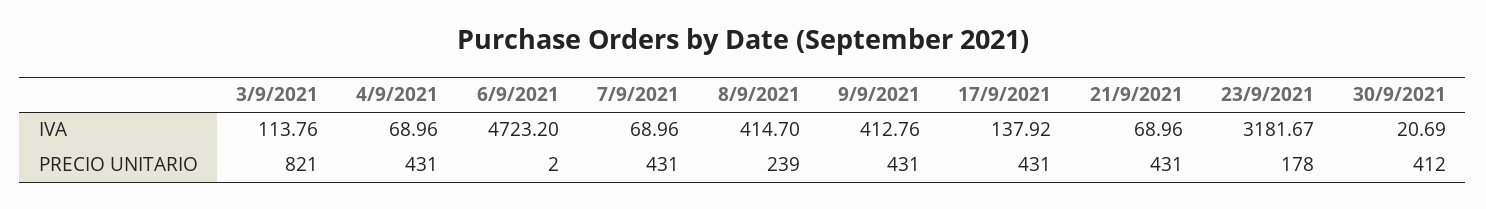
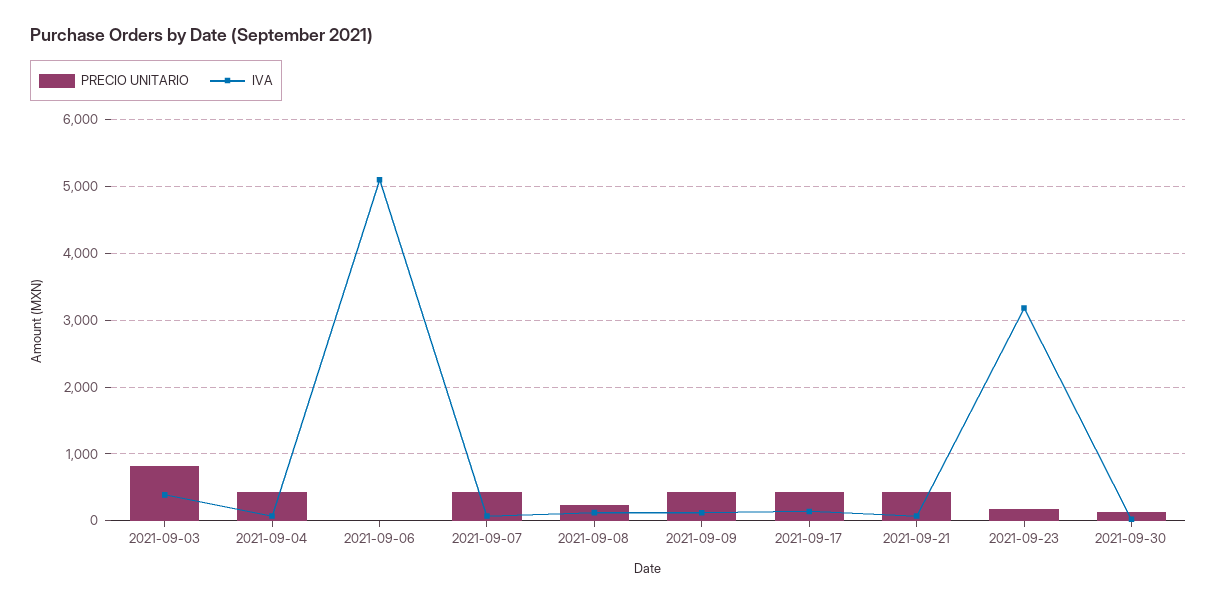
  {
    "IVA": {
-     "3/9/2021": 113.76,
+     "3/9/2021": 400,
      "4/9/2021": 68.96,
-     "6/9/2021": 4723.2,
+     "6/9/2021": 5100,
      "7/9/2021": 68.96,
-     "8/9/2021": 414.7,
+     "8/9/2021": 100,
-     "9/9/2021": 412.76,
+     "9/9/2021": 100,
      "17/9/2021": 137.92,
      "21/9/2021": 68.96,
      "23/9/2021": 3181.67,
      "30/9/2021": 20.69
    },
    "PRECIO UNITARIO": {
      "3/9/2021": 821,
      "4/9/2021": 431,
      "6/9/2021": 2,
      "7/9/2021": 431,
      "8/9/2021": 239,
      "9/9/2021": 431,
      "17/9/2021": 431,
      "21/9/2021": 431,
      "23/9/2021": 178,
-     "30/9/2021": 412
+     "30/9/2021": 100
    }
  }

